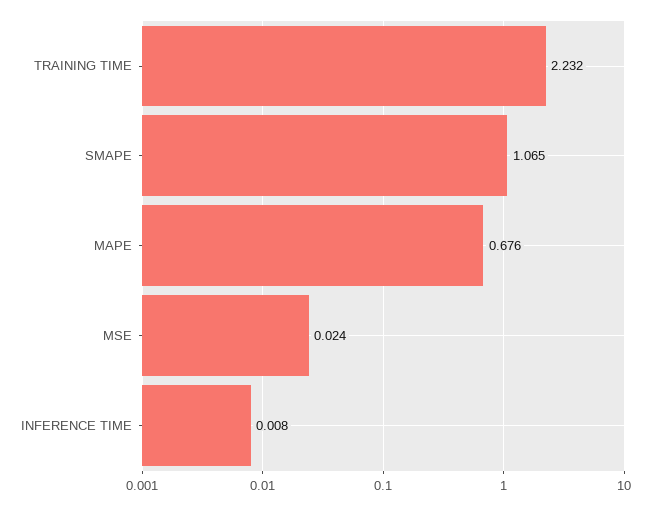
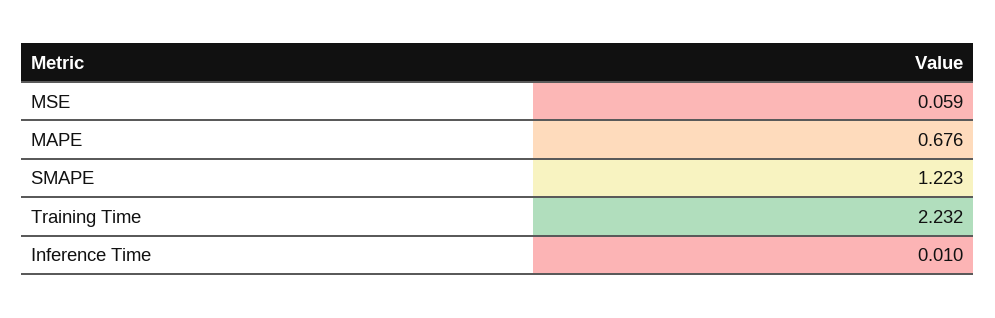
  {
    "TRAINING TIME": 2.232,
-   "SMAPE": 1.065,
+   "SMAPE": 1.223,
    "MAPE": 0.676,
-   "MSE": 0.024,
+   "MSE": 0.059,
-   "INFERENCE TIME": 0.008
+   "INFERENCE TIME": 0.01
  }

